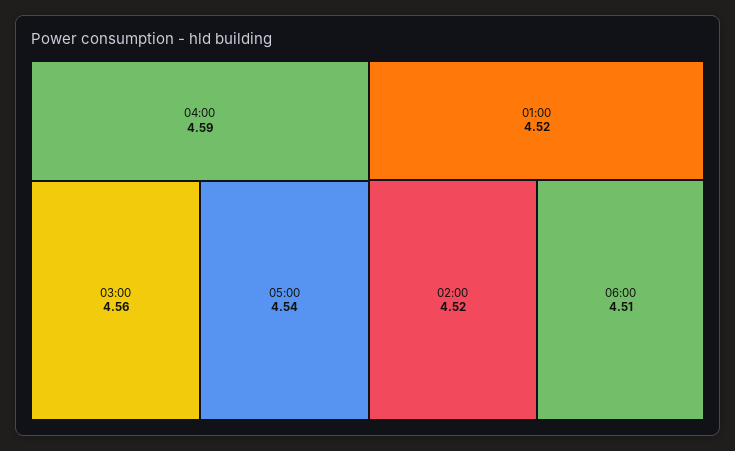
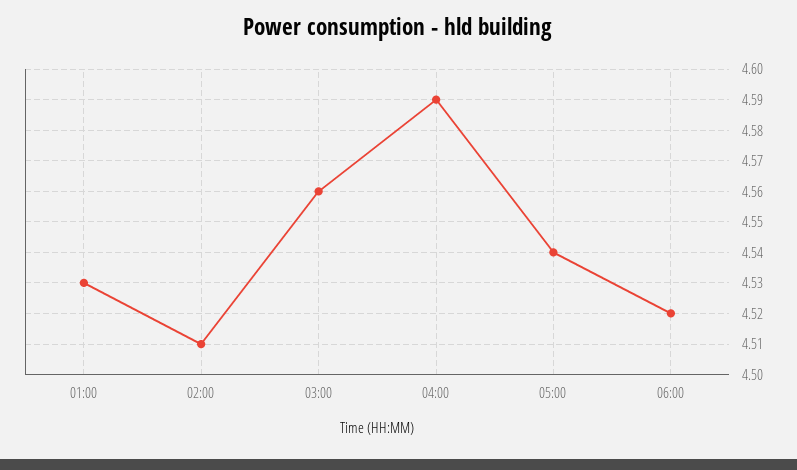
  {
    "04:00": 4.59,
    "03:00": 4.56,
    "05:00": 4.54,
-   "01:00": 4.52,
+   "01:00": 4.53,
-   "02:00": 4.52,
+   "02:00": 4.51,
-   "06:00": 4.51
+   "06:00": 4.52
  }

